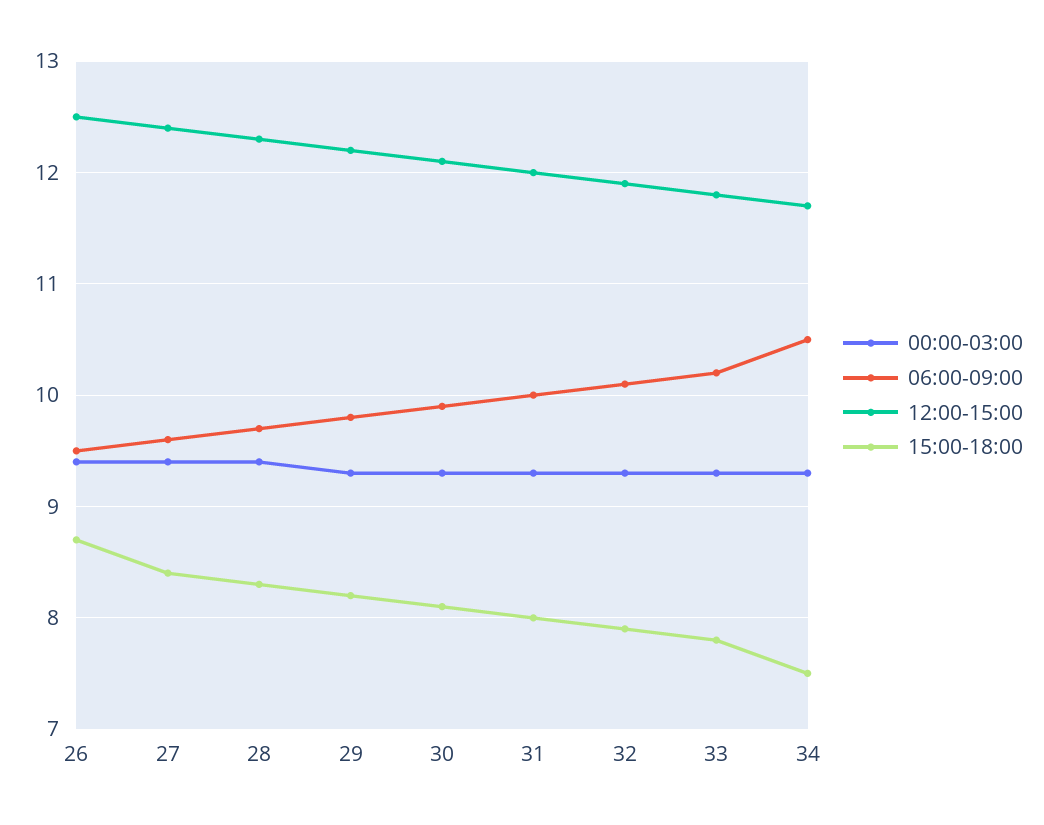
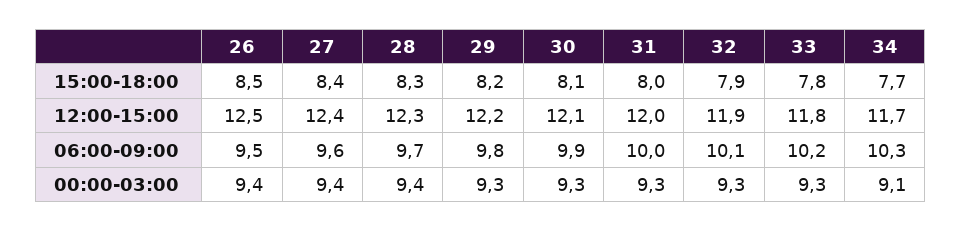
  {
    "00:00-03:00": {
      "26": 9.4,
      "27": 9.4,
      "28": 9.4,
      "29": 9.3,
      "30": 9.3,
      "31": 9.3,
      "32": 9.3,
      "33": 9.3,
-     "34": 9.3
+     "34": 9.1
    },
    "06:00-09:00": {
      "26": 9.5,
      "27": 9.6,
      "28": 9.7,
      "29": 9.8,
      "30": 9.9,
      "31": 10,
      "32": 10.1,
      "33": 10.2,
-     "34": 10.5
+     "34": 10.3
    },
    "12:00-15:00": {
      "26": 12.5,
      "27": 12.4,
      "28": 12.3,
      "29": 12.2,
      "30": 12.1,
      "31": 12,
      "32": 11.9,
      "33": 11.8,
      "34": 11.7
    },
    "15:00-18:00": {
-     "26": 8.7,
+     "26": 8.5,
      "27": 8.4,
      "28": 8.3,
      "29": 8.2,
      "30": 8.1,
      "31": 8,
      "32": 7.9,
      "33": 7.8,
-     "34": 7.5
+     "34": 7.7
    }
  }

